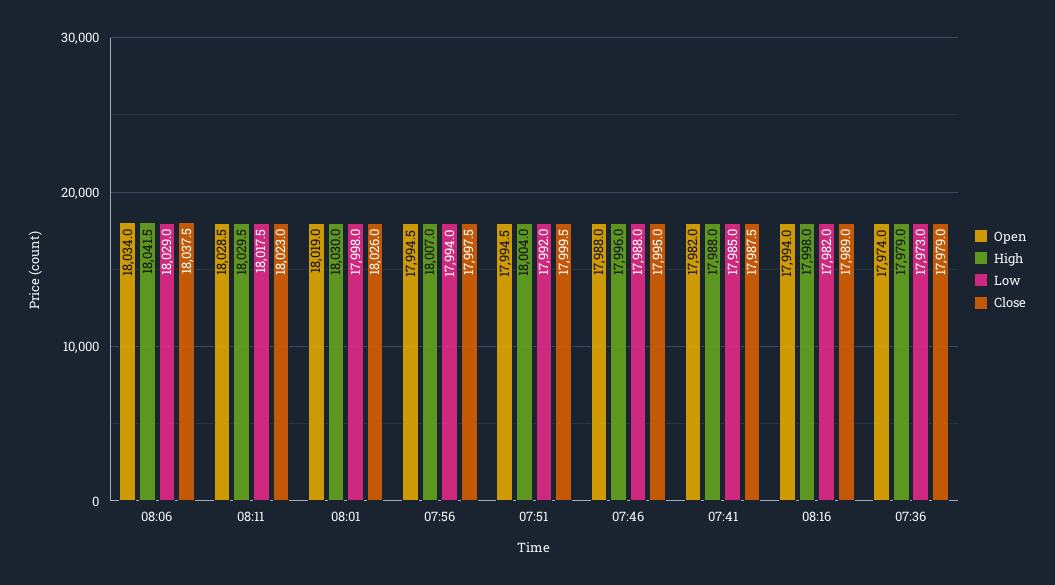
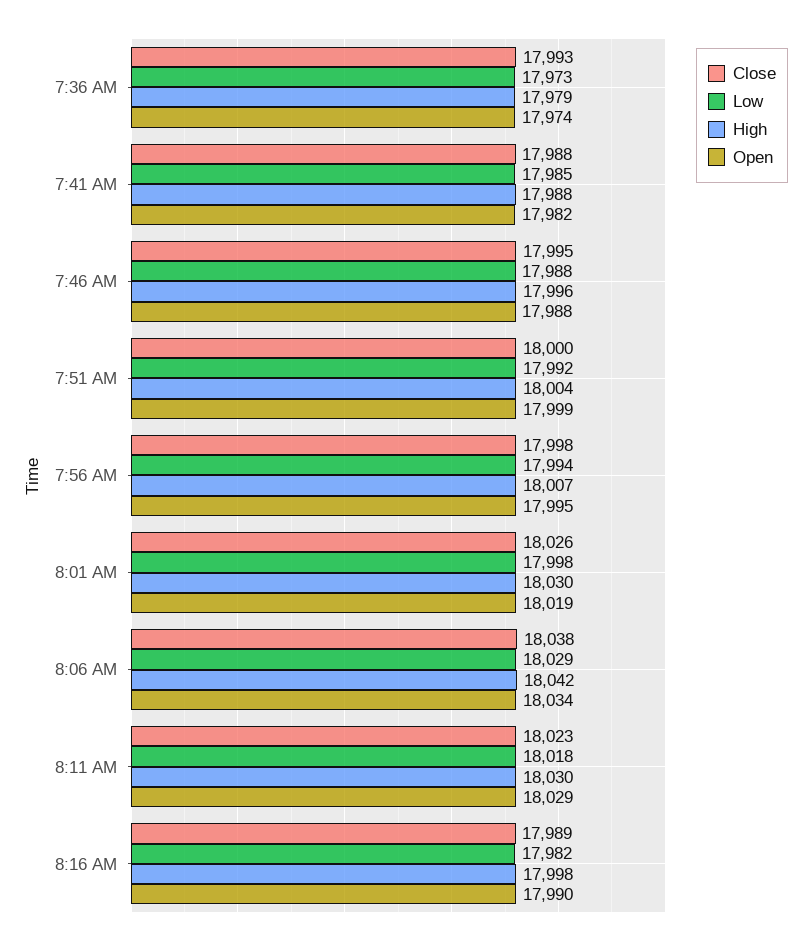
  {
    "Open": {
      "08:06": 18034,
      "08:11": 18028.5,
      "08:01": 18019,
      "07:56": 17994.5,
-     "07:51": 17994.5,
+     "07:51": 17999,
      "07:46": 17988,
      "07:41": 17982,
-     "08:16": 17994,
+     "08:16": 17990,
      "07:36": 17974
    },
    "High": {
      "08:06": 18041.5,
      "08:11": 18029.5,
      "08:01": 18030,
      "07:56": 18007,
      "07:51": 18004,
      "07:46": 17996,
      "07:41": 17988,
      "08:16": 17998,
      "07:36": 17979
    },
    "Low": {
      "08:06": 18029,
      "08:11": 18017.5,
      "08:01": 17998,
      "07:56": 17994,
      "07:51": 17992,
      "07:46": 17988,
      "07:41": 17985,
      "08:16": 17982,
      "07:36": 17973
    },
    "Close": {
      "08:06": 18037.5,
      "08:11": 18023,
      "08:01": 18026,
      "07:56": 17997.5,
      "07:51": 17999.5,
      "07:46": 17995,
      "07:41": 17987.5,
      "08:16": 17989,
-     "07:36": 17979
+     "07:36": 17993
    }
  }

